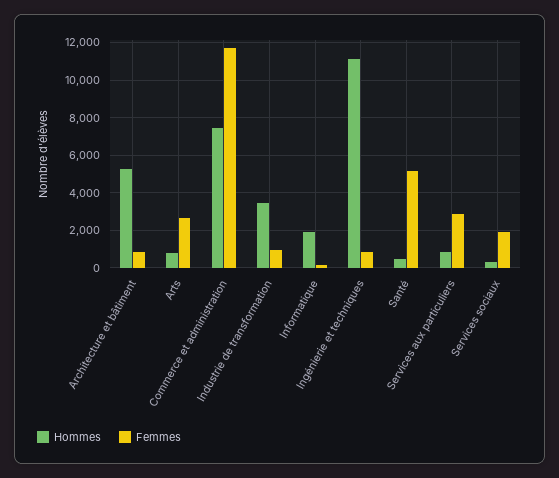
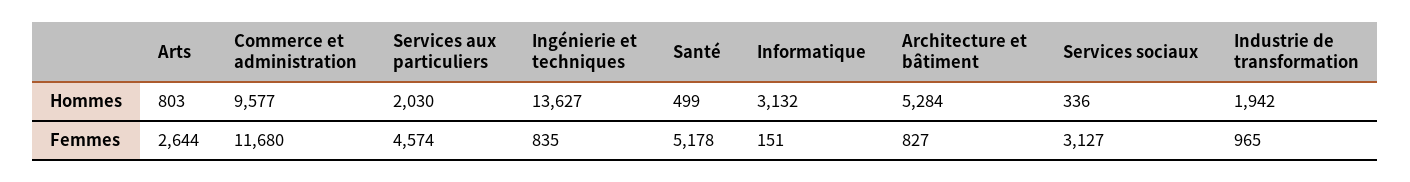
  {
    "Hommes": {
      "Architecture et bâtiment": 5284,
      "Arts": 803,
-     "Commerce et administration": 7500,
+     "Commerce et administration": 9577,
-     "Industrie de transformation": 3500,
+     "Industrie de transformation": 1942,
-     "Informatique": 2000,
+     "Informatique": 3132,
-     "Ingénierie et techniques": 11000,
+     "Ingénierie et techniques": 13627,
      "Santé": 499,
-     "Services aux particuliers": 1000,
+     "Services aux particuliers": 2030,
      "Services sociaux": 336
    },
    "Femmes": {
      "Architecture et bâtiment": 827,
      "Arts": 2644,
      "Commerce et administration": 11680,
      "Industrie de transformation": 965,
      "Informatique": 151,
      "Ingénierie et techniques": 835,
      "Santé": 5178,
-     "Services aux particuliers": 3000,
+     "Services aux particuliers": 4574,
-     "Services sociaux": 2000
+     "Services sociaux": 3127
    }
  }

